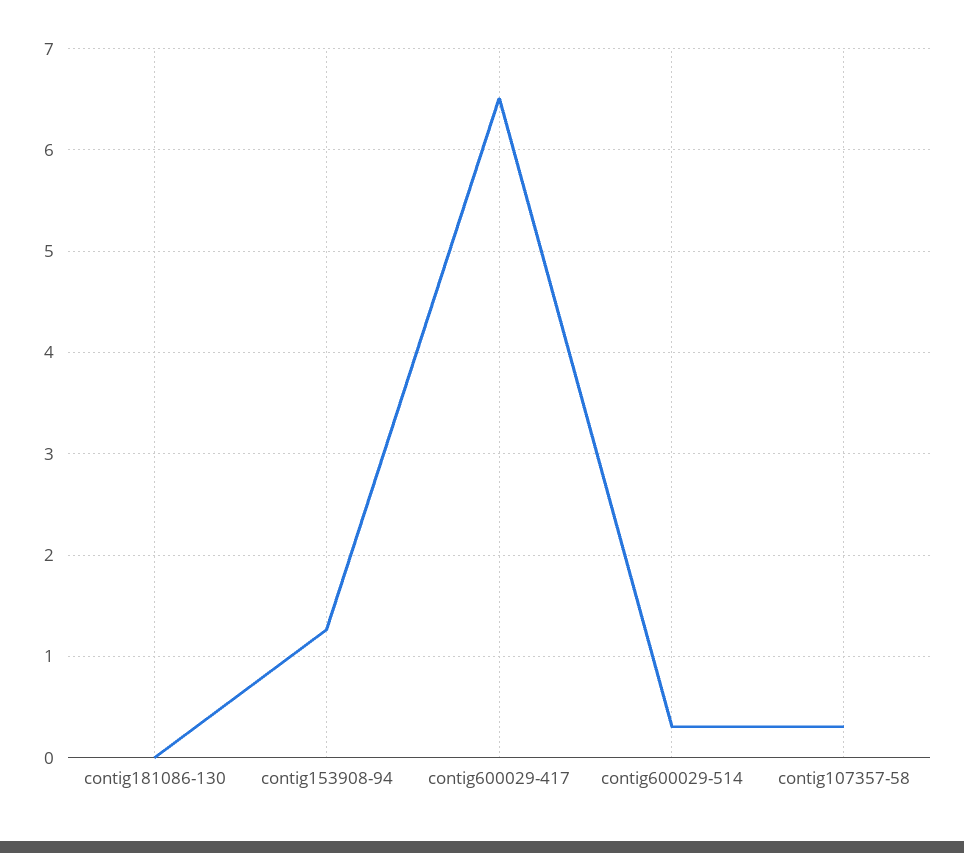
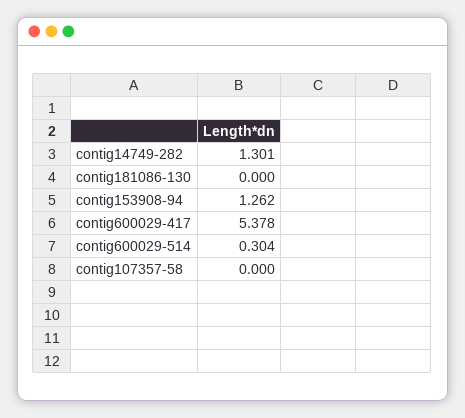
  {
    "contig181086-130": 0,
    "contig153908-94": 1.262,
-   "contig600029-417": 6.5,
+   "contig600029-417": 5.378,
    "contig600029-514": 0.304,
-   "contig107357-58": 0.3
+   "contig107357-58": 0,
+   "contig14749-282": 1.301
  }

